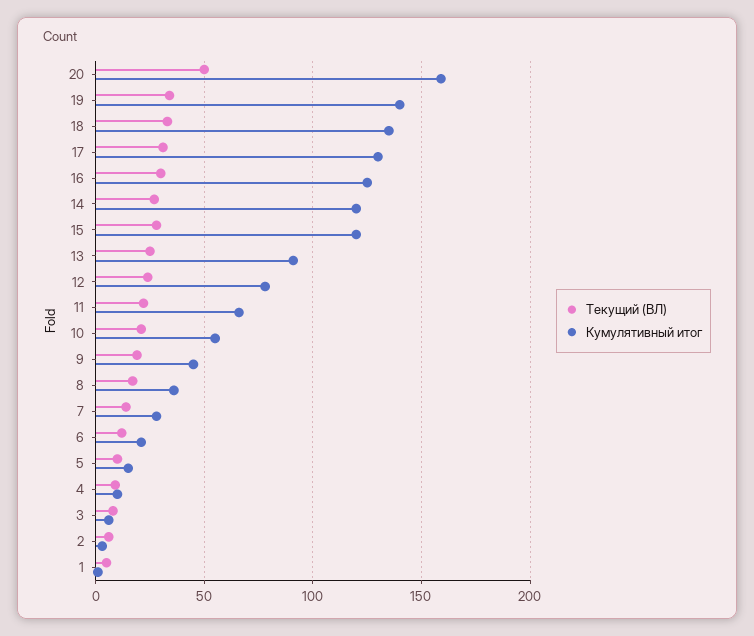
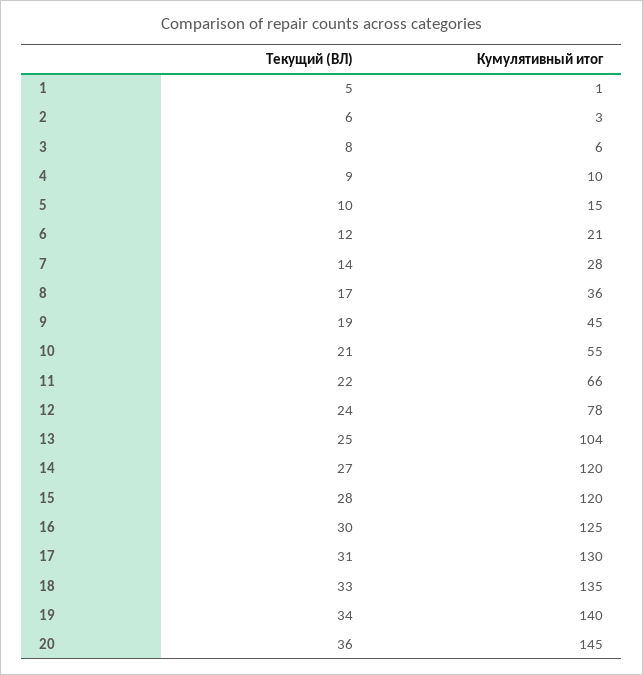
  {
    "Текущий (ВЛ)": {
-     "20": 50,
+     "20": 36,
      "19": 34,
      "18": 33,
      "17": 31,
      "16": 30,
      "14": 27,
      "15": 28,
      "13": 25,
      "12": 24,
      "11": 22,
      "10": 21,
      "9": 19,
      "8": 17,
      "7": 14,
      "6": 12,
      "5": 10,
      "4": 9,
      "3": 8,
      "2": 6,
      "1": 5
    },
    "Кумулятивный итог": {
-     "20": 160,
+     "20": 145,
      "19": 140,
      "18": 135,
      "17": 130,
      "16": 125,
      "14": 120,
      "15": 120,
-     "13": 90,
+     "13": 104,
      "12": 78,
      "11": 66,
      "10": 55,
      "9": 45,
      "8": 36,
      "7": 28,
      "6": 21,
      "5": 15,
      "4": 10,
      "3": 6,
      "2": 3,
      "1": 1
    }
  }

